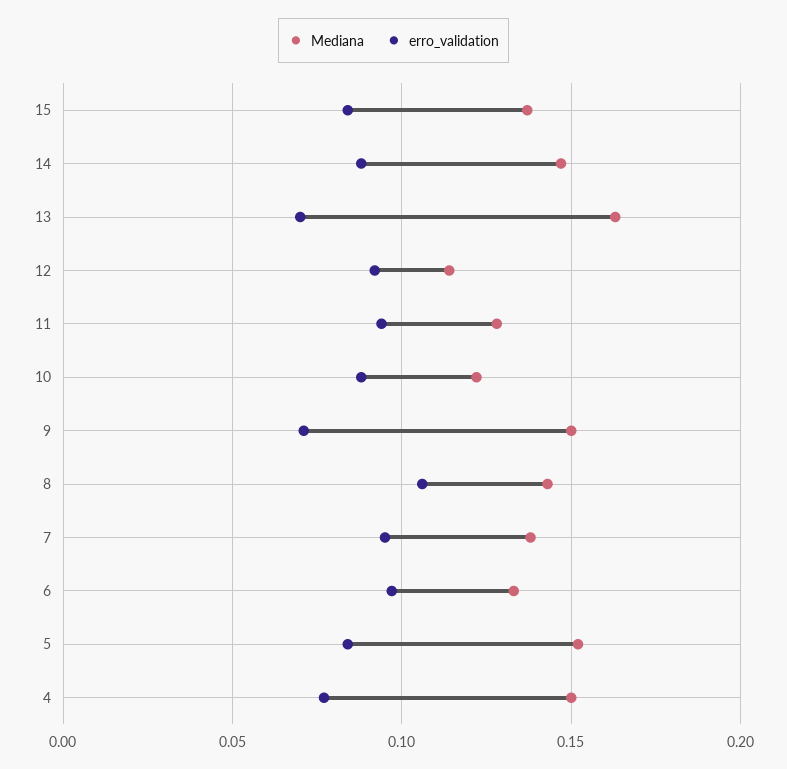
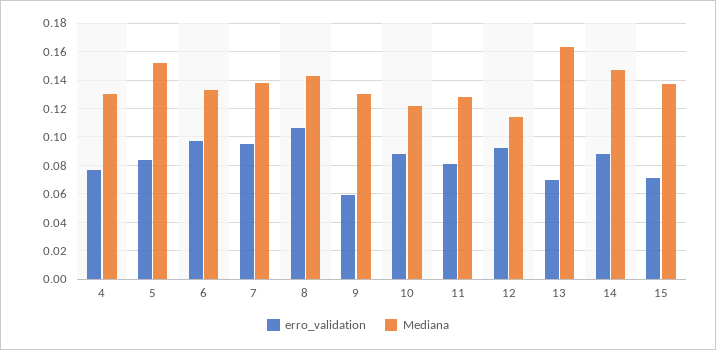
  {
    "Mediana": {
      "15": 0.135,
      "14": 0.145,
      "13": 0.165,
      "12": 0.115,
      "11": 0.13,
      "10": 0.12,
-     "9": 0.15,
+     "9": 0.13,
      "8": 0.145,
      "7": 0.14,
      "6": 0.135,
      "5": 0.15,
-     "4": 0.15
+     "4": 0.13
    },
    "erro_validation": {
-     "15": 0.085,
+     "15": 0.07,
      "14": 0.09,
      "13": 0.07,
      "12": 0.09,
-     "11": 0.095,
+     "11": 0.08,
      "10": 0.09,
-     "9": 0.07,
+     "9": 0.06,
      "8": 0.105,
      "7": 0.095,
      "6": 0.095,
      "5": 0.085,
      "4": 0.075
    }
  }

